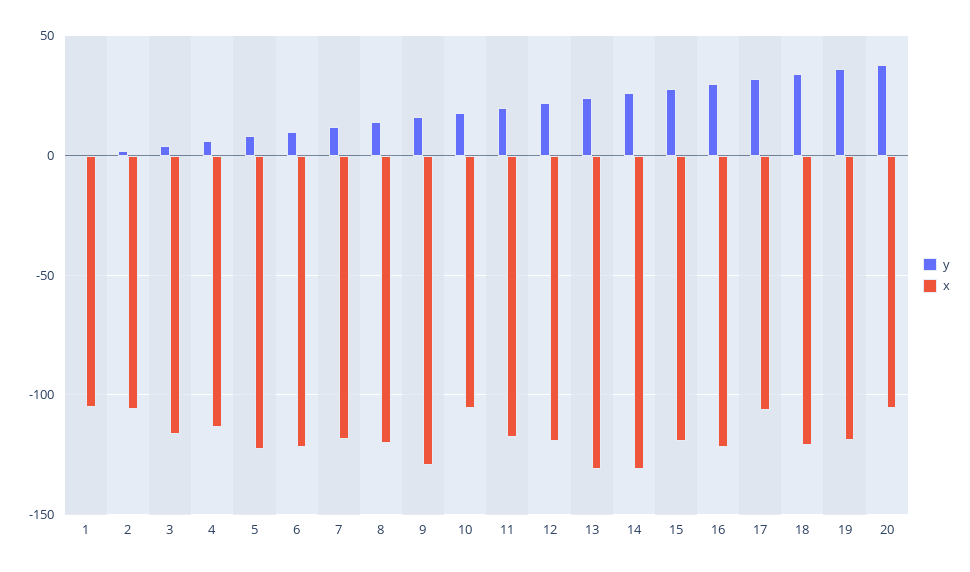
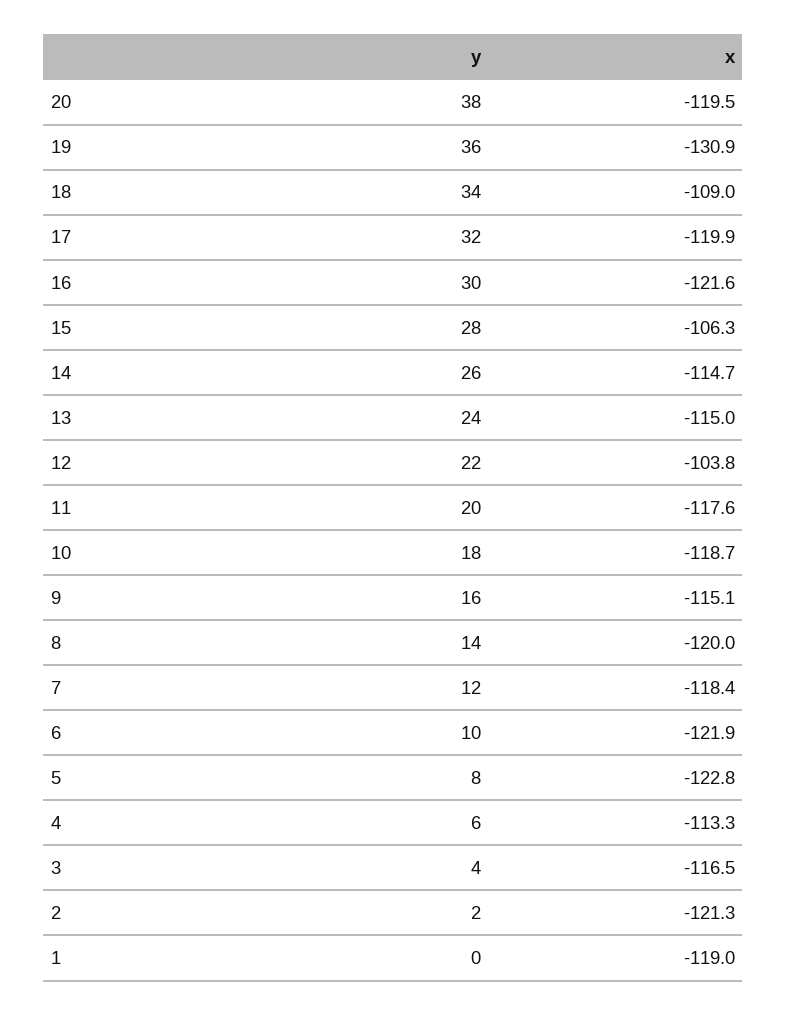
  {
    "y": {
      "1": 0,
      "2": 2,
      "3": 4,
      "4": 6,
      "5": 8,
      "6": 10,
      "7": 12,
      "8": 14,
      "9": 16,
      "10": 18,
      "11": 20,
      "12": 22,
      "13": 24,
      "14": 26,
      "15": 28,
      "16": 30,
      "17": 32,
      "18": 34,
      "19": 36,
      "20": 38
    },
    "x": {
-     "1": -105,
+     "1": -119,
-     "2": -105,
+     "2": -121.3,
      "3": -116.5,
      "4": -113.3,
      "5": -122.8,
      "6": -121.9,
      "7": -118.4,
      "8": -120,
-     "9": -130,
+     "9": -115.1,
-     "10": -105,
+     "10": -118.7,
      "11": -117.6,
-     "12": -120,
+     "12": -103.8,
-     "13": -130,
+     "13": -115,
-     "14": -130,
+     "14": -114.7,
-     "15": -120,
+     "15": -106.3,
      "16": -121.6,
-     "17": -105,
+     "17": -119.9,
-     "18": -120,
+     "18": -109,
-     "19": -120,
+     "19": -130.9,
-     "20": -105
+     "20": -119.5
    }
  }

